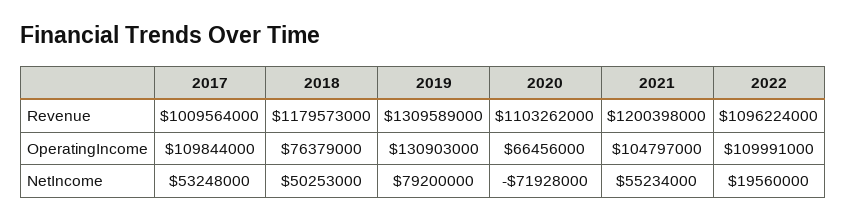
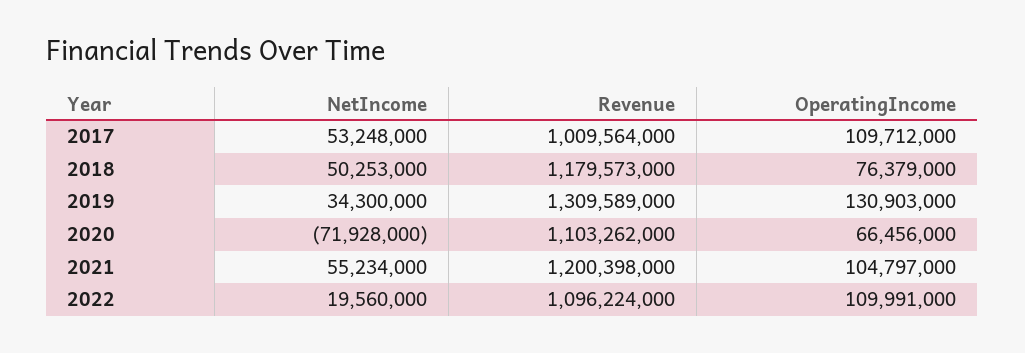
  {
    "2017": {
      "Revenue": 1009564000,
-     "OperatingIncome": 109844000,
+     "OperatingIncome": 109712000,
      "NetIncome": 53248000
    },
    "2018": {
      "Revenue": 1179573000,
      "OperatingIncome": 76379000,
      "NetIncome": 50253000
    },
    "2019": {
      "Revenue": 1309589000,
      "OperatingIncome": 130903000,
-     "NetIncome": 79200000
+     "NetIncome": 34300000
    },
    "2020": {
      "Revenue": 1103262000,
      "OperatingIncome": 66456000,
      "NetIncome": -71928000
    },
    "2021": {
      "Revenue": 1200398000,
      "OperatingIncome": 104797000,
      "NetIncome": 55234000
    },
    "2022": {
      "Revenue": 1096224000,
      "OperatingIncome": 109991000,
      "NetIncome": 19560000
    }
  }

